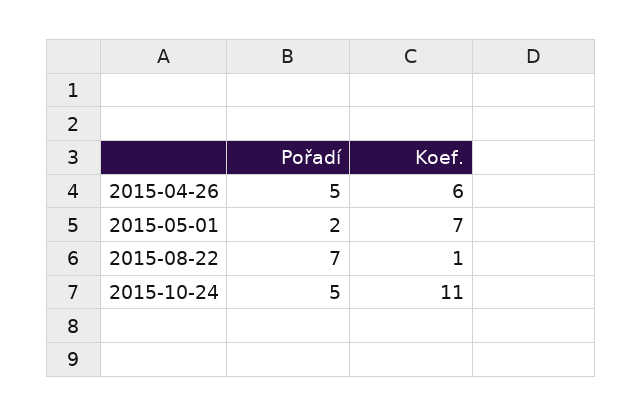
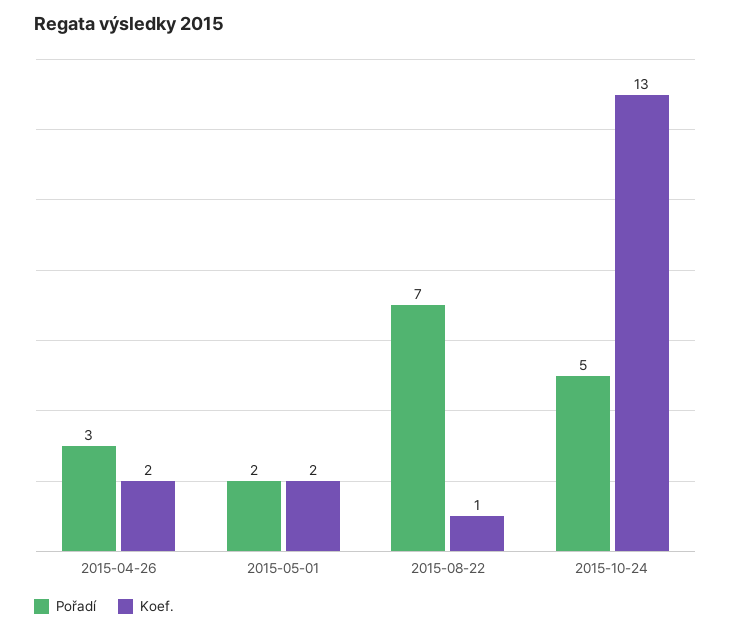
  {
    "Pořadí": {
-     "2015-04-26": 5,
+     "2015-04-26": 3,
      "2015-05-01": 2,
      "2015-08-22": 7,
      "2015-10-24": 5
    },
    "Koef.": {
-     "2015-04-26": 6,
+     "2015-04-26": 2,
-     "2015-05-01": 7,
+     "2015-05-01": 2,
      "2015-08-22": 1,
-     "2015-10-24": 11
+     "2015-10-24": 13
    }
  }

